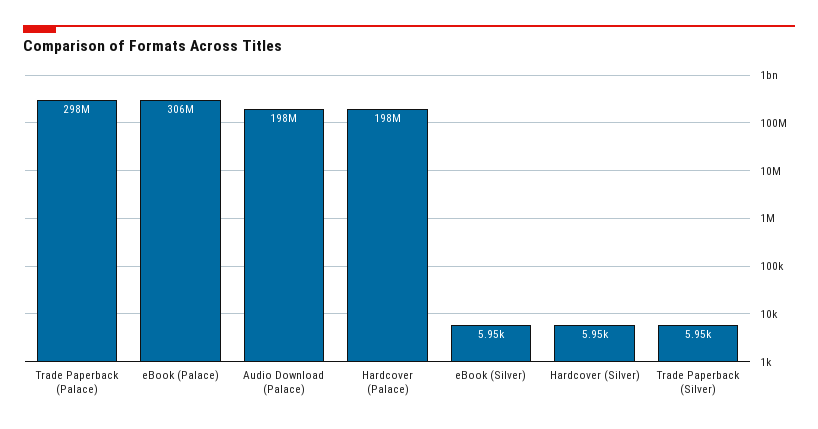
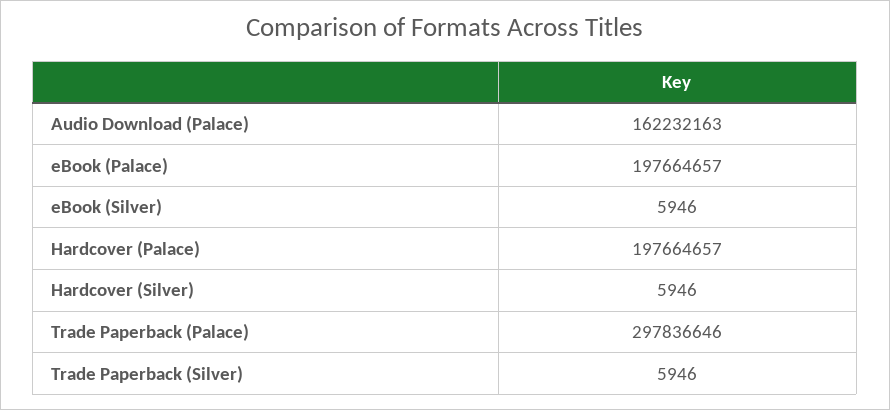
  {
    "Trade Paperback (Palace)": 297836646,
-   "eBook (Palace)": 306000000,
+   "eBook (Palace)": 197664657,
-   "Audio Download (Palace)": 198000000,
+   "Audio Download (Palace)": 162232163,
    "Hardcover (Palace)": 197664657,
    "eBook (Silver)": 5946,
    "Hardcover (Silver)": 5946,
    "Trade Paperback (Silver)": 5946
  }

